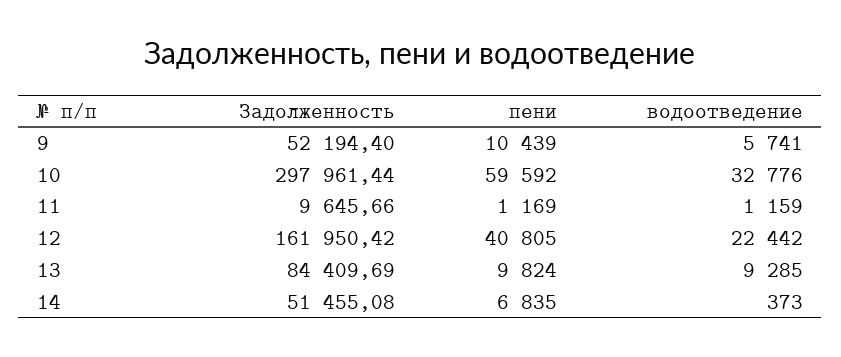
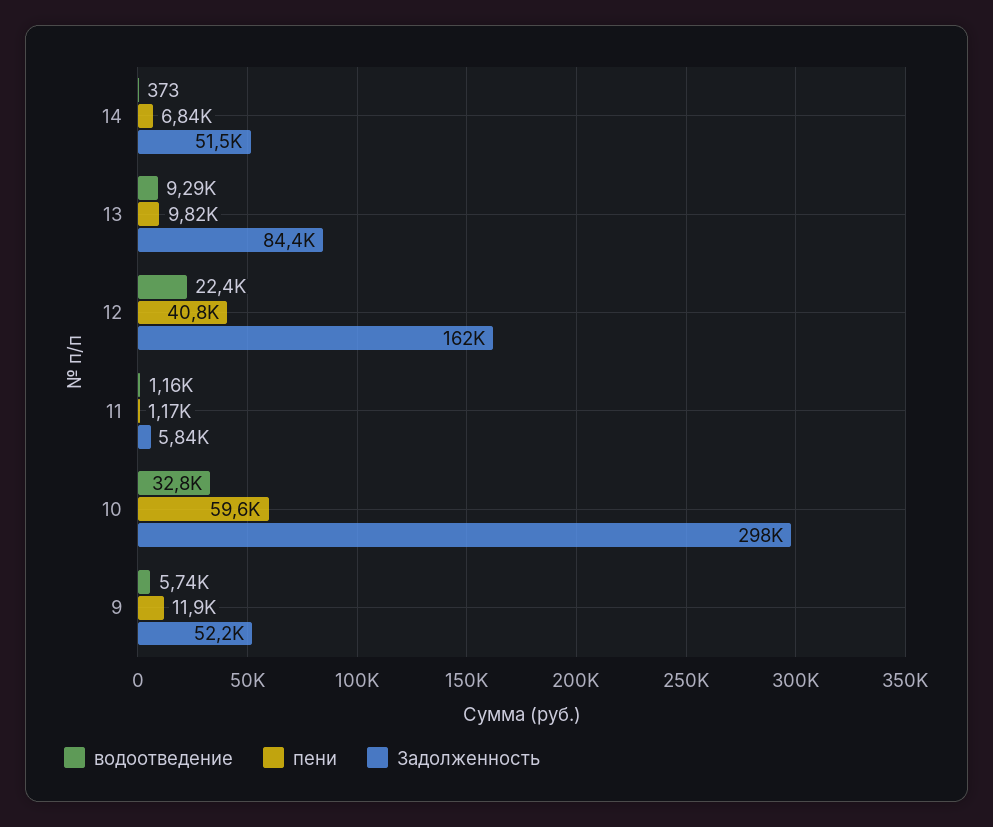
  {
    "Задолженность": {
      "9": 52194.4,
      "10": 297961.44,
-     "11": 9645.66,
+     "11": 5840,
      "12": 161950.42,
      "13": 84409.69,
      "14": 51455.08
    },
    "пени": {
-     "9": 10439,
+     "9": 11900,
      "10": 59592,
      "11": 1169,
      "12": 40805,
      "13": 9824,
      "14": 6835
    },
    "водоотведение": {
      "9": 5741,
      "10": 32776,
      "11": 1159,
      "12": 22442,
      "13": 9285,
      "14": 373
    }
  }

